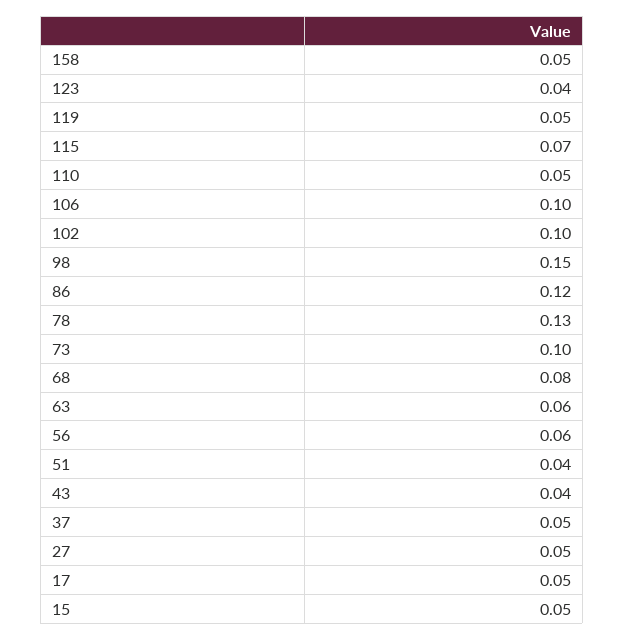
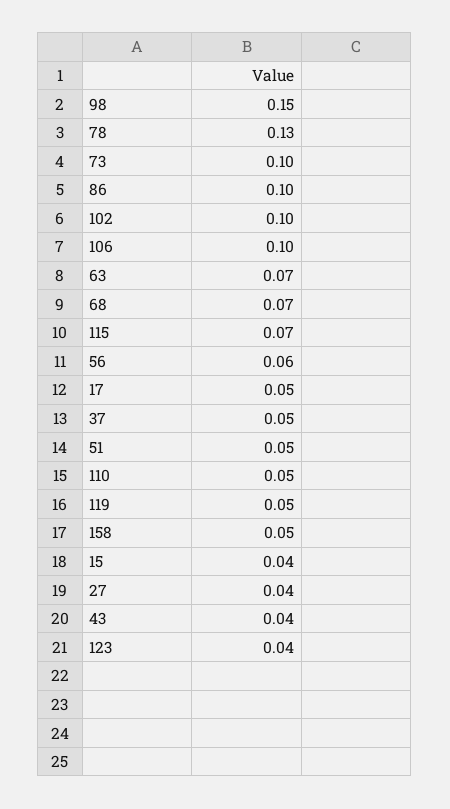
  {
    "158": 0.05,
    "123": 0.04,
    "119": 0.05,
    "115": 0.07,
    "110": 0.05,
    "106": 0.1,
    "102": 0.1,
    "98": 0.15,
-   "86": 0.12,
+   "86": 0.1,
    "78": 0.13,
    "73": 0.1,
-   "68": 0.08,
+   "68": 0.07,
-   "63": 0.06,
+   "63": 0.07,
    "56": 0.06,
-   "51": 0.04,
+   "51": 0.05,
    "43": 0.04,
    "37": 0.05,
-   "27": 0.05,
+   "27": 0.04,
    "17": 0.05,
-   "15": 0.05
+   "15": 0.04
  }

